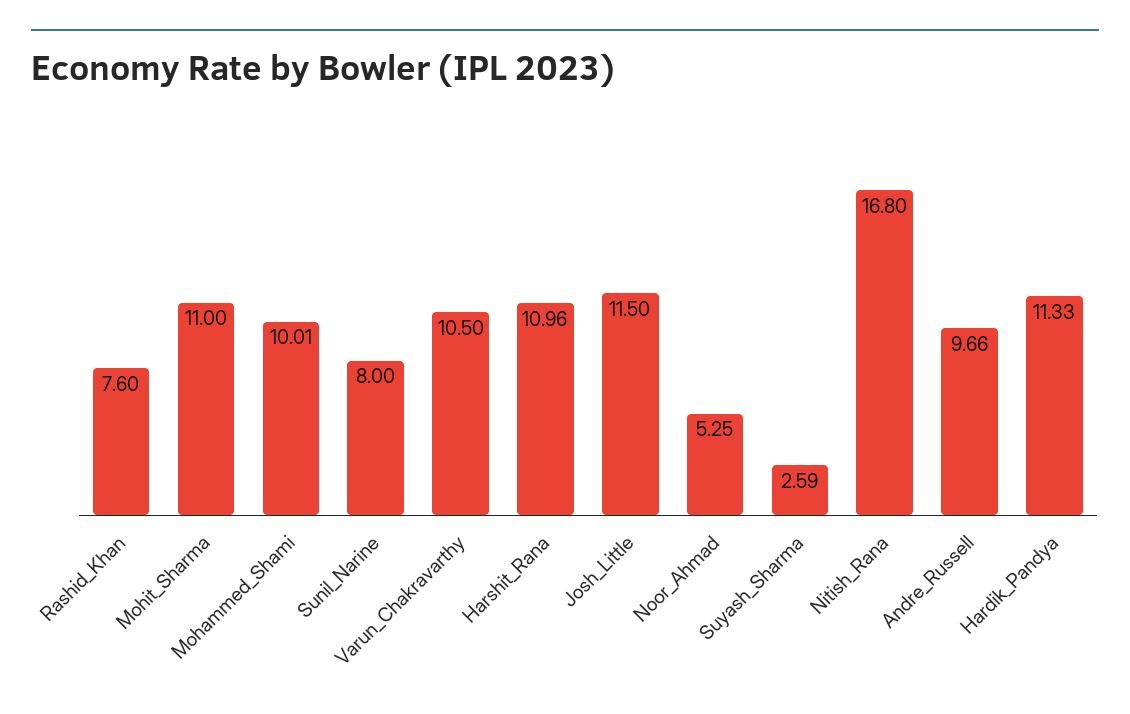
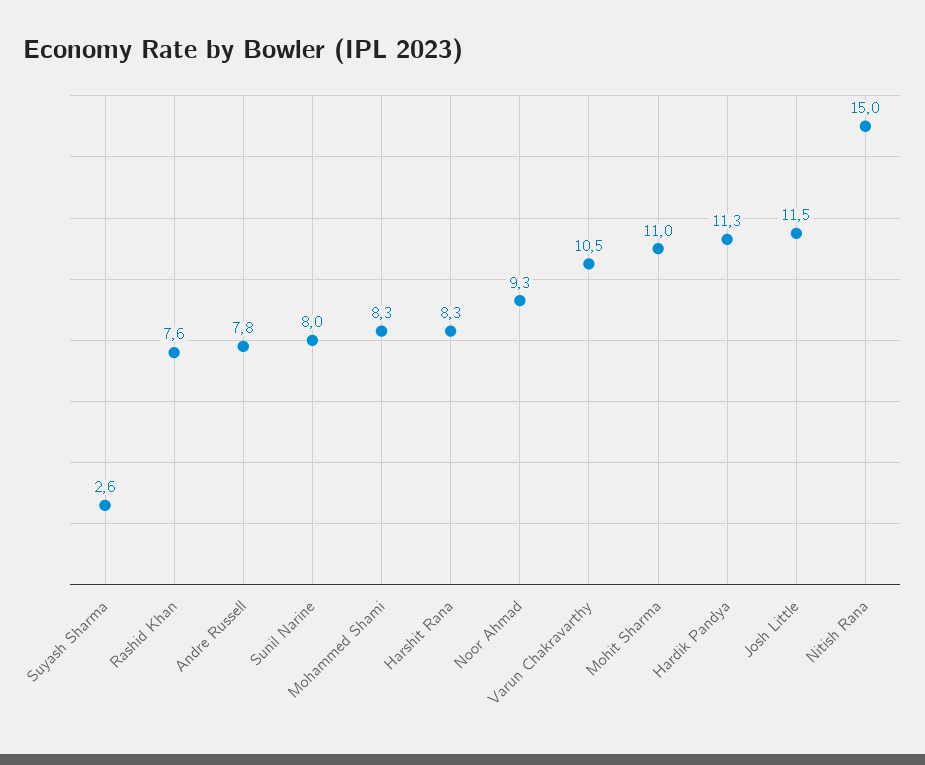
  {
    "Rashid_Khan": 7.6,
    "Mohit_Sharma": 11,
-   "Mohammed_Shami": 10.01,
+   "Mohammed_Shami": 8.3,
    "Sunil_Narine": 8,
    "Varun_Chakravarthy": 10.5,
-   "Harshit_Rana": 10.96,
+   "Harshit_Rana": 8.3,
    "Josh_Little": 11.5,
-   "Noor_Ahmad": 5.25,
+   "Noor_Ahmad": 9.3,
    "Suyash_Sharma": 2.59,
-   "Nitish_Rana": 16.8,
+   "Nitish_Rana": 15,
-   "Andre_Russell": 9.66,
+   "Andre_Russell": 7.8,
    "Hardik_Pandya": 11.33
  }

